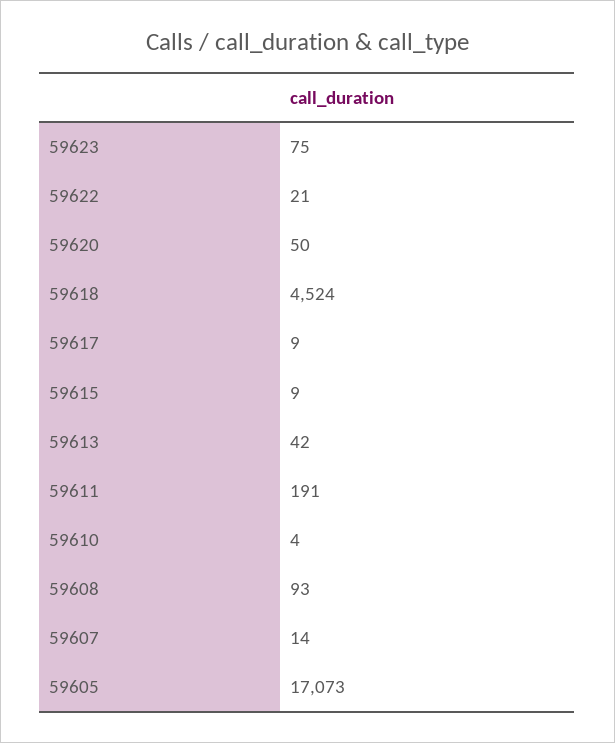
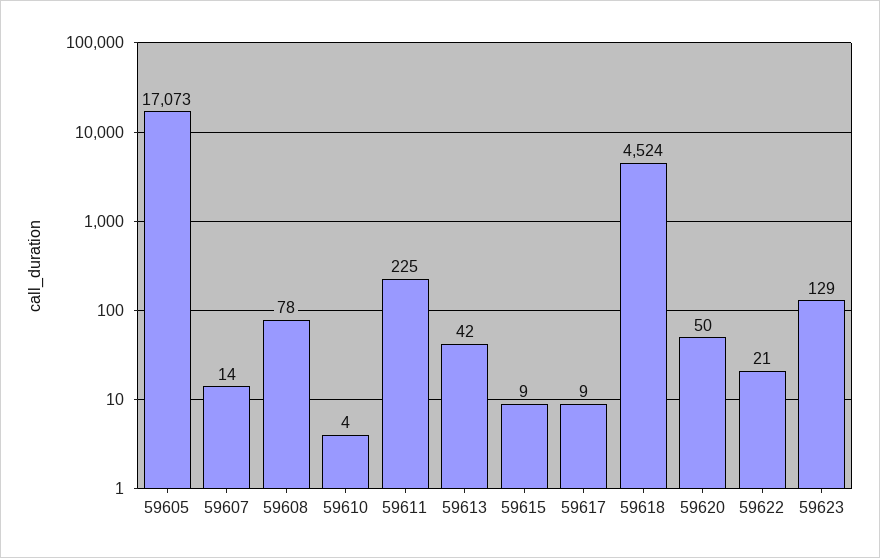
  {
-   "59623": 75,
+   "59623": 129,
    "59622": 21,
    "59620": 50,
    "59618": 4524,
    "59617": 9,
    "59615": 9,
    "59613": 42,
-   "59611": 191,
+   "59611": 225,
    "59610": 4,
-   "59608": 93,
+   "59608": 78,
    "59607": 14,
    "59605": 17073
  }

